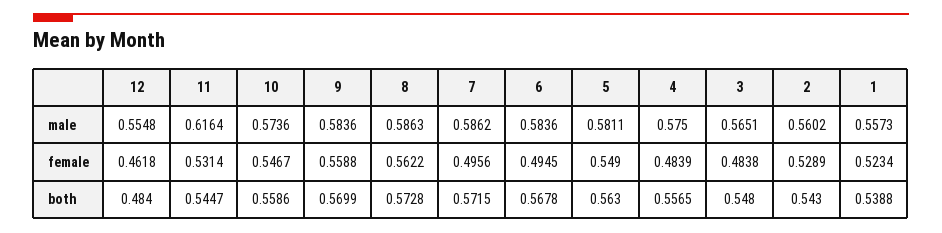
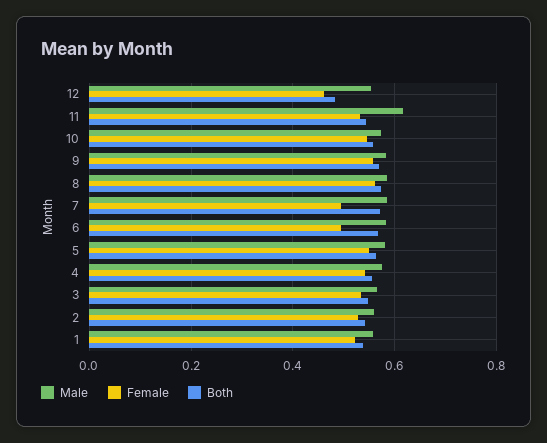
  {
    "male": {
      "12": 0.5548,
      "11": 0.6164,
      "10": 0.5736,
      "9": 0.5836,
      "8": 0.5863,
      "7": 0.5862,
      "6": 0.5836,
      "5": 0.5811,
      "4": 0.575,
      "3": 0.5651,
      "2": 0.5602,
      "1": 0.5573
    },
    "female": {
      "12": 0.4618,
      "11": 0.5314,
      "10": 0.5467,
      "9": 0.5588,
      "8": 0.5622,
      "7": 0.4956,
      "6": 0.4945,
      "5": 0.549,
-     "4": 0.4839,
+     "4": 0.54,
-     "3": 0.4838,
+     "3": 0.54,
      "2": 0.5289,
      "1": 0.5234
    },
    "both": {
      "12": 0.484,
      "11": 0.5447,
      "10": 0.5586,
      "9": 0.5699,
      "8": 0.5728,
      "7": 0.5715,
      "6": 0.5678,
      "5": 0.563,
      "4": 0.5565,
      "3": 0.548,
      "2": 0.543,
      "1": 0.5388
    }
  }

